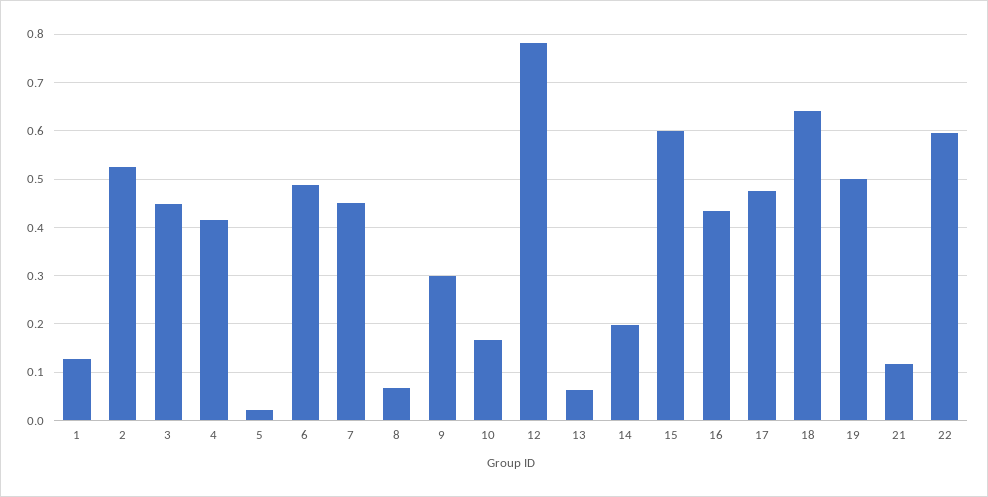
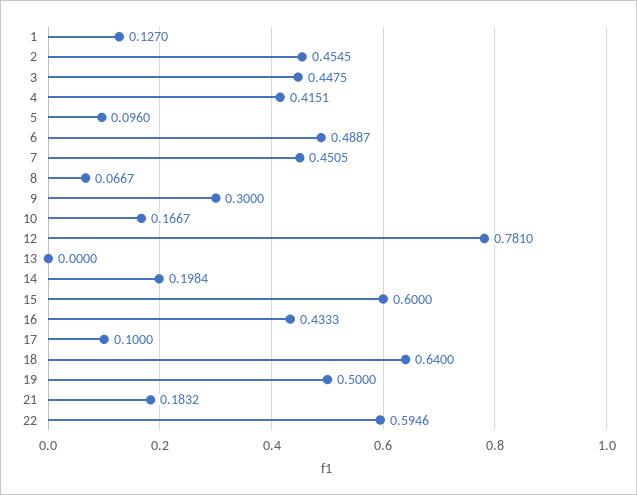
  {
    "1": 0.127,
-   "2": 0.52,
+   "2": 0.4545,
    "3": 0.4475,
    "4": 0.4151,
-   "5": 0.02,
+   "5": 0.096,
    "6": 0.4887,
    "7": 0.4505,
    "8": 0.0667,
    "9": 0.3,
    "10": 0.1667,
    "12": 0.781,
-   "13": 0.06,
+   "13": 0,
    "14": 0.1984,
    "15": 0.6,
    "16": 0.4333,
-   "17": 0.48,
+   "17": 0.1,
    "18": 0.64,
    "19": 0.5,
-   "21": 0.12,
+   "21": 0.1832,
    "22": 0.5946
  }

